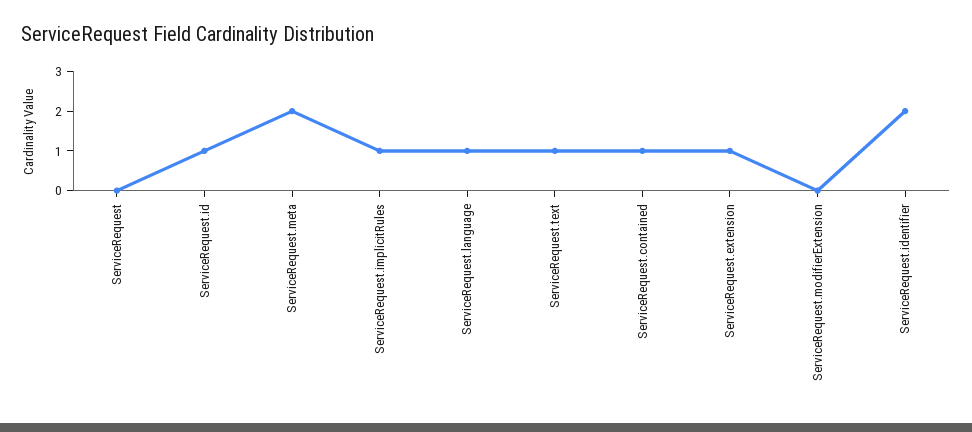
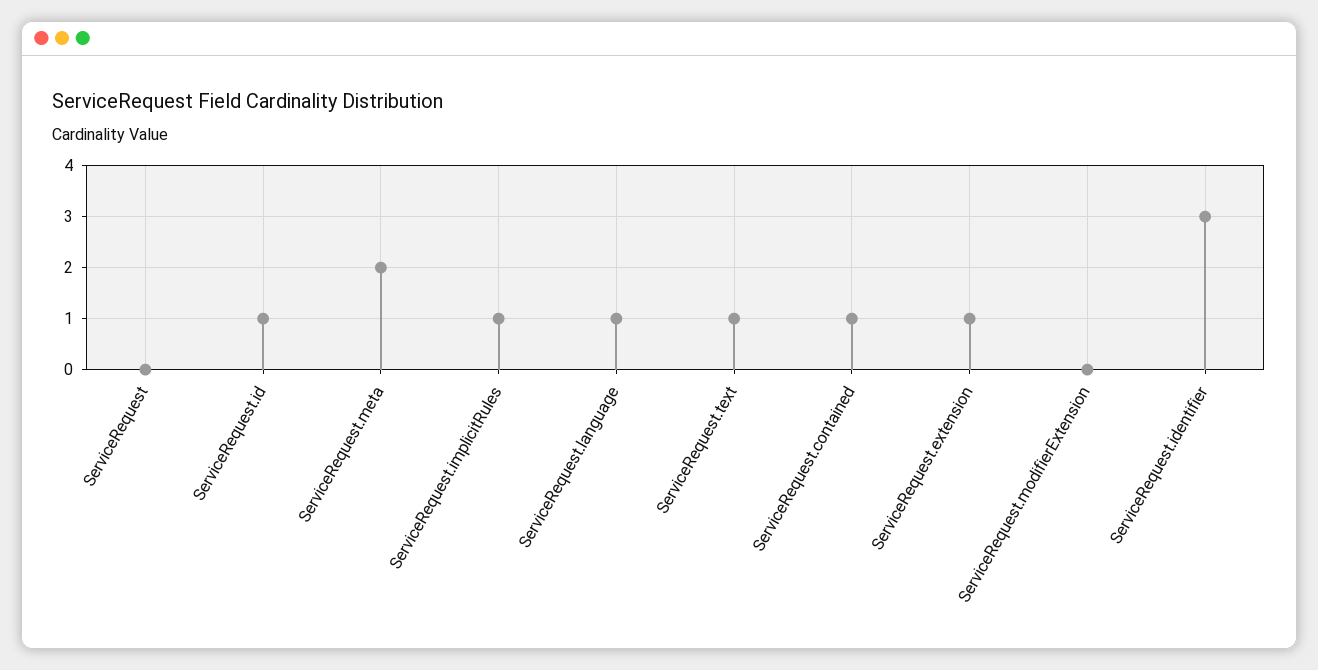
  {
    "ServiceRequest": 0,
    "ServiceRequest.id": 1,
    "ServiceRequest.meta": 2,
    "ServiceRequest.implicitRules": 1,
    "ServiceRequest.language": 1,
    "ServiceRequest.text": 1,
    "ServiceRequest.contained": 1,
    "ServiceRequest.extension": 1,
    "ServiceRequest.modifierExtension": 0,
-   "ServiceRequest.identifier": 2
+   "ServiceRequest.identifier": 3
  }

